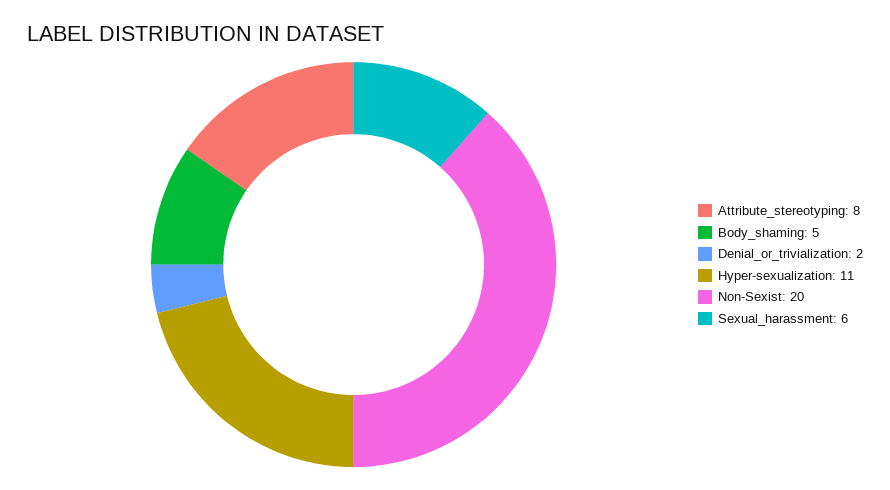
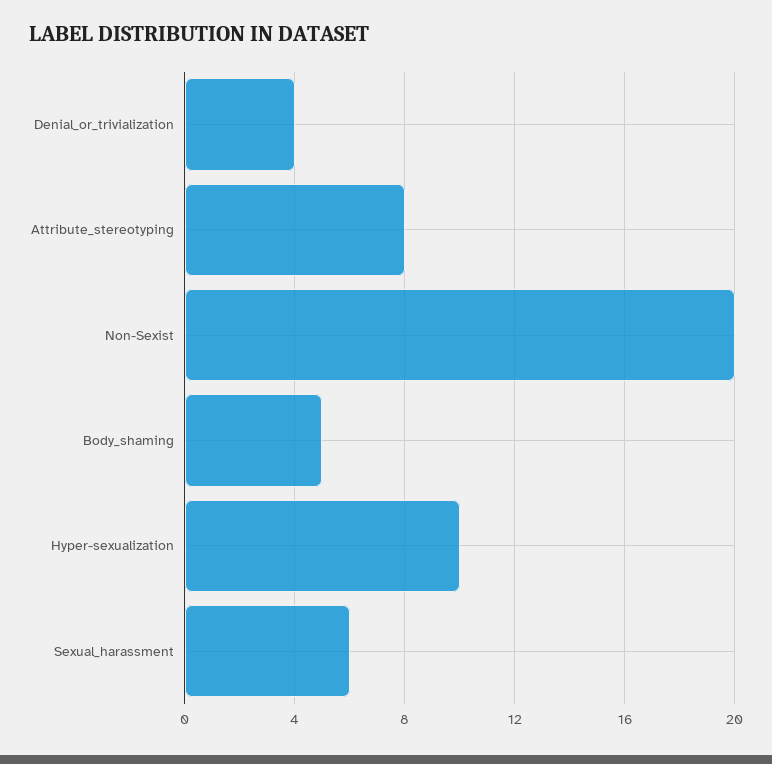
  {
    "Attribute_stereotyping": 8,
    "Body_shaming": 5,
-   "Denial_or_trivialization": 2,
+   "Denial_or_trivialization": 4,
-   "Hyper-sexualization": 11,
+   "Hyper-sexualization": 10,
    "Non-Sexist": 20,
    "Sexual_harassment": 6
  }

